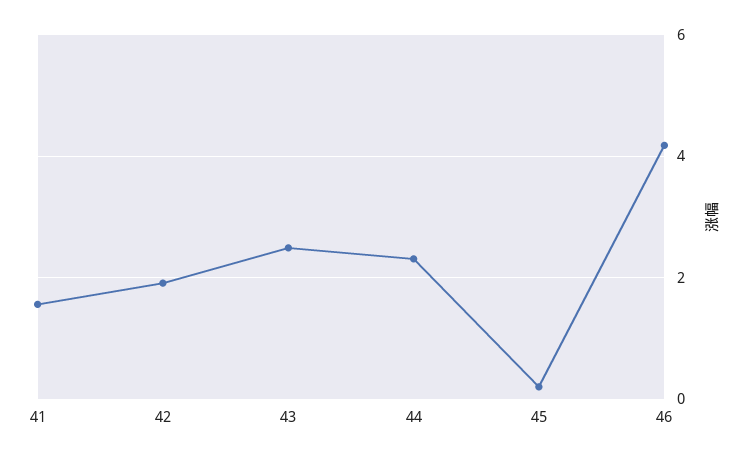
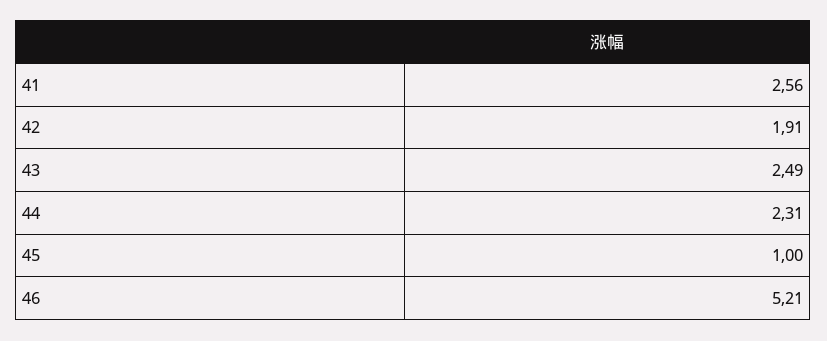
  {
-   "41": 1.6,
+   "41": 2.56,
    "42": 1.91,
    "43": 2.49,
    "44": 2.31,
-   "45": 0.2,
+   "45": 1,
-   "46": 4.2
+   "46": 5.21
  }

